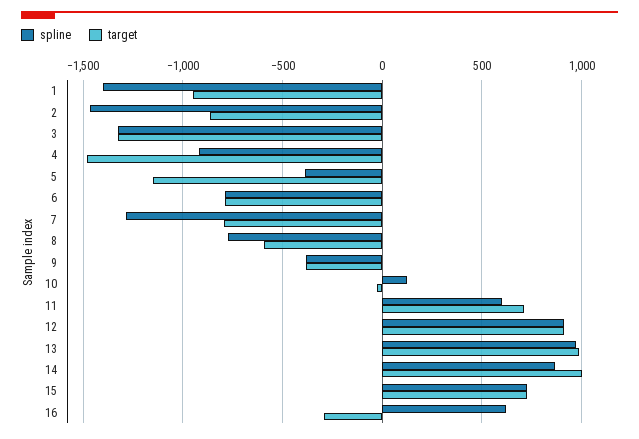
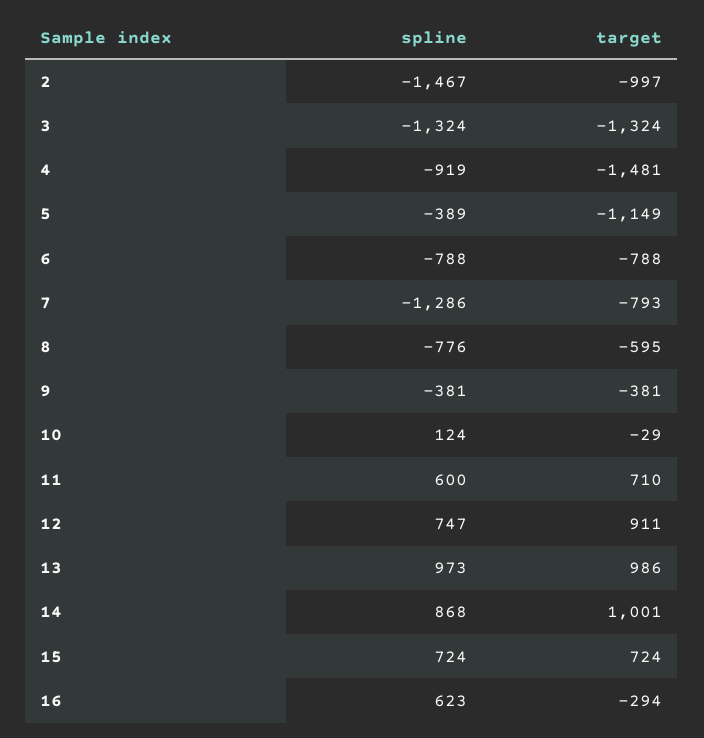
  {
    "spline": {
-     "1": -1400,
      "2": -1467,
      "3": -1324,
      "4": -919,
      "5": -389,
      "6": -788,
      "7": -1286,
      "8": -776,
      "9": -381,
      "10": 124,
      "11": 600,
-     "12": 900,
+     "12": 747,
      "13": 973,
      "14": 868,
      "15": 724,
      "16": 623
    },
    "target": {
-     "1": -950,
-     "2": -850,
+     "2": -997,
      "3": -1324,
      "4": -1481,
      "5": -1149,
      "6": -788,
      "7": -793,
      "8": -595,
      "9": -381,
      "10": -29,
      "11": 710,
      "12": 911,
      "13": 986,
      "14": 1001,
      "15": 724,
      "16": -294
    }
  }

